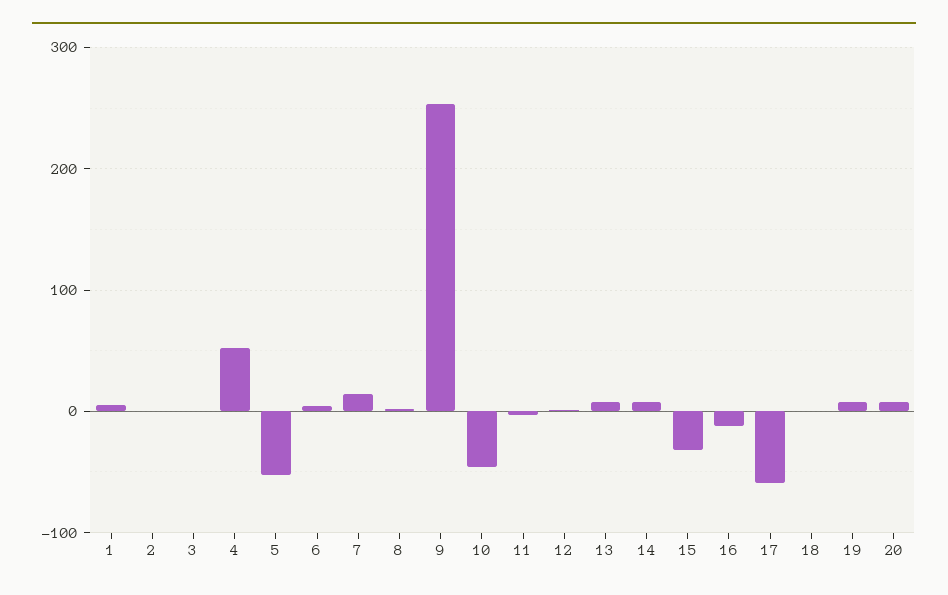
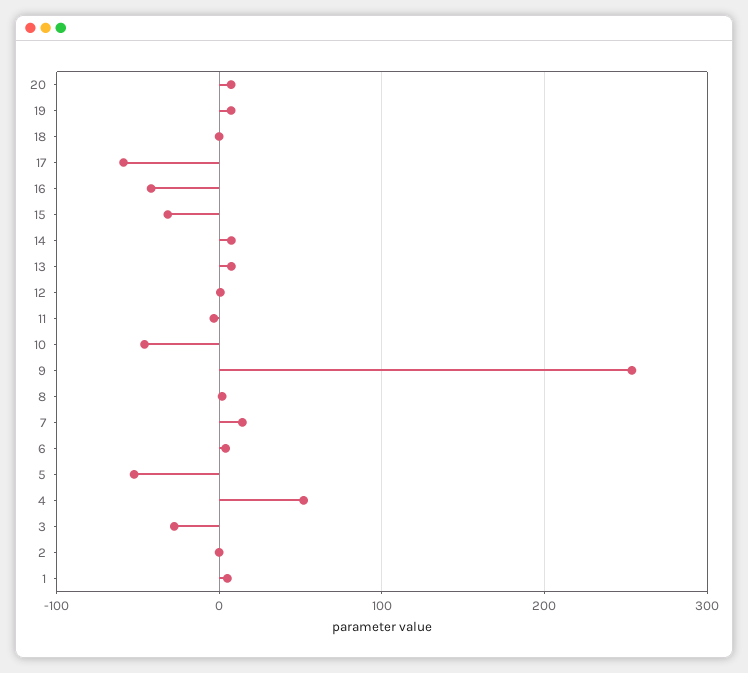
  {
    "1": 10,
    "2": 0,
-   "3": 0,
+   "3": -30,
    "4": 50,
    "5": -50,
    "6": 0,
    "7": 10,
    "8": 0,
    "9": 250,
    "10": -50,
    "11": 0,
    "12": 0,
    "13": 10,
    "14": 10,
    "15": -30,
-   "16": -10,
+   "16": -40,
    "17": -60,
    "18": 0,
    "19": 10,
    "20": 10
  }

